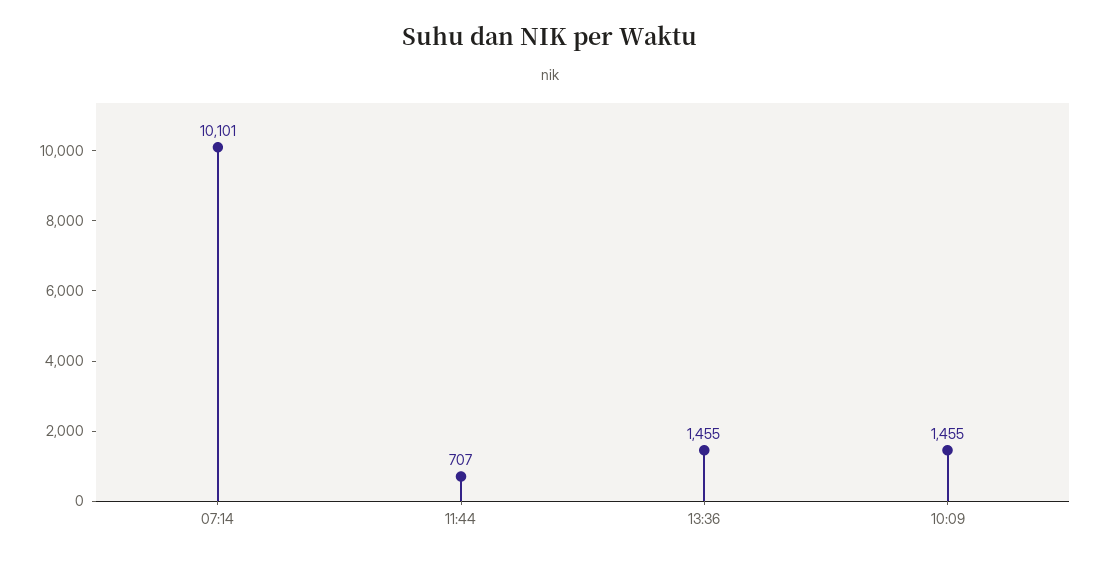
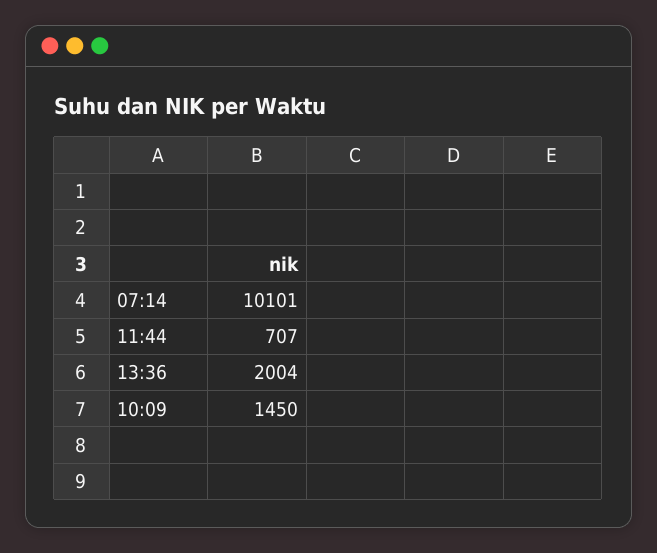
  {
    "07:14": 10101,
    "11:44": 707,
-   "13:36": 1455,
+   "13:36": 2004,
-   "10:09": 1455
+   "10:09": 1450
  }

